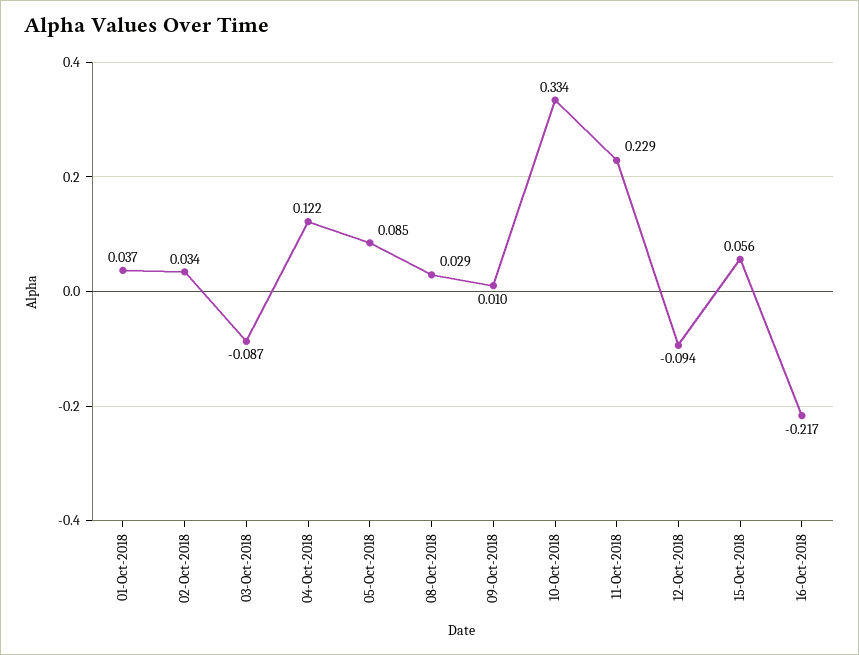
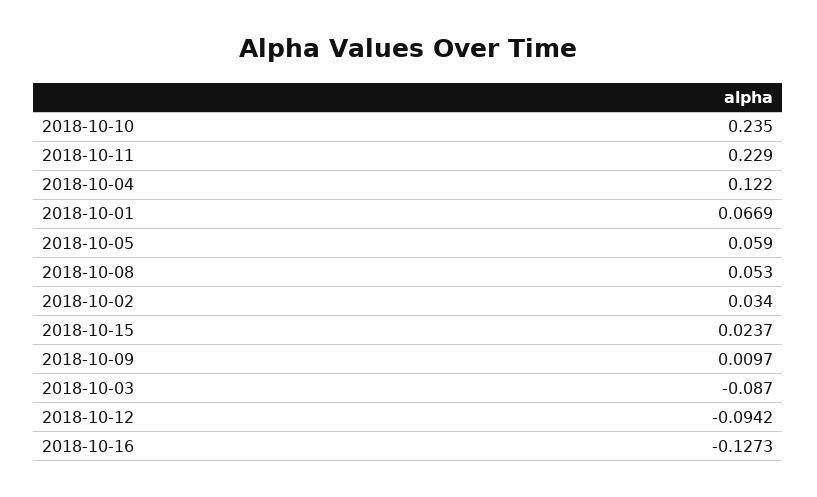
  {
-   "01-Oct-2018": 0.037,
+   "01-Oct-2018": 0.0669,
    "02-Oct-2018": 0.034,
    "03-Oct-2018": -0.087,
    "04-Oct-2018": 0.122,
-   "05-Oct-2018": 0.085,
+   "05-Oct-2018": 0.059,
-   "08-Oct-2018": 0.029,
+   "08-Oct-2018": 0.053,
    "09-Oct-2018": 0.0097,
-   "10-Oct-2018": 0.334,
+   "10-Oct-2018": 0.235,
    "11-Oct-2018": 0.229,
    "12-Oct-2018": -0.0942,
-   "15-Oct-2018": 0.056,
+   "15-Oct-2018": 0.0237,
-   "16-Oct-2018": -0.217
+   "16-Oct-2018": -0.1273
  }

